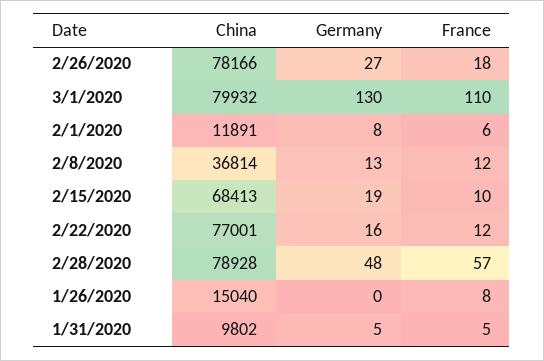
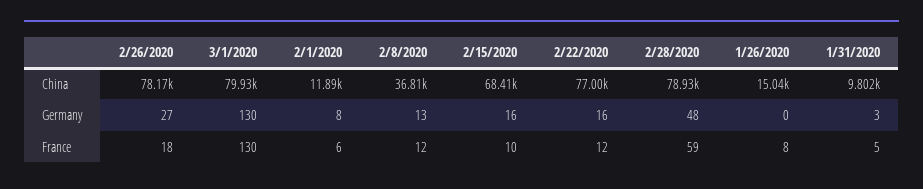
  {
    "China": {
      "2/26/2020": 78166,
      "3/1/2020": 79932,
      "2/1/2020": 11891,
      "2/8/2020": 36814,
      "2/15/2020": 68413,
      "2/22/2020": 77001,
      "2/28/2020": 78928,
      "1/26/2020": 15040,
      "1/31/2020": 9802
    },
    "Germany": {
      "2/26/2020": 27,
      "3/1/2020": 130,
      "2/1/2020": 8,
      "2/8/2020": 13,
-     "2/15/2020": 19,
+     "2/15/2020": 16,
      "2/22/2020": 16,
      "2/28/2020": 48,
      "1/26/2020": 0,
-     "1/31/2020": 5
+     "1/31/2020": 3
    },
    "France": {
      "2/26/2020": 18,
-     "3/1/2020": 110,
+     "3/1/2020": 130,
      "2/1/2020": 6,
      "2/8/2020": 12,
      "2/15/2020": 10,
      "2/22/2020": 12,
-     "2/28/2020": 57,
+     "2/28/2020": 59,
      "1/26/2020": 8,
      "1/31/2020": 5
    }
  }

